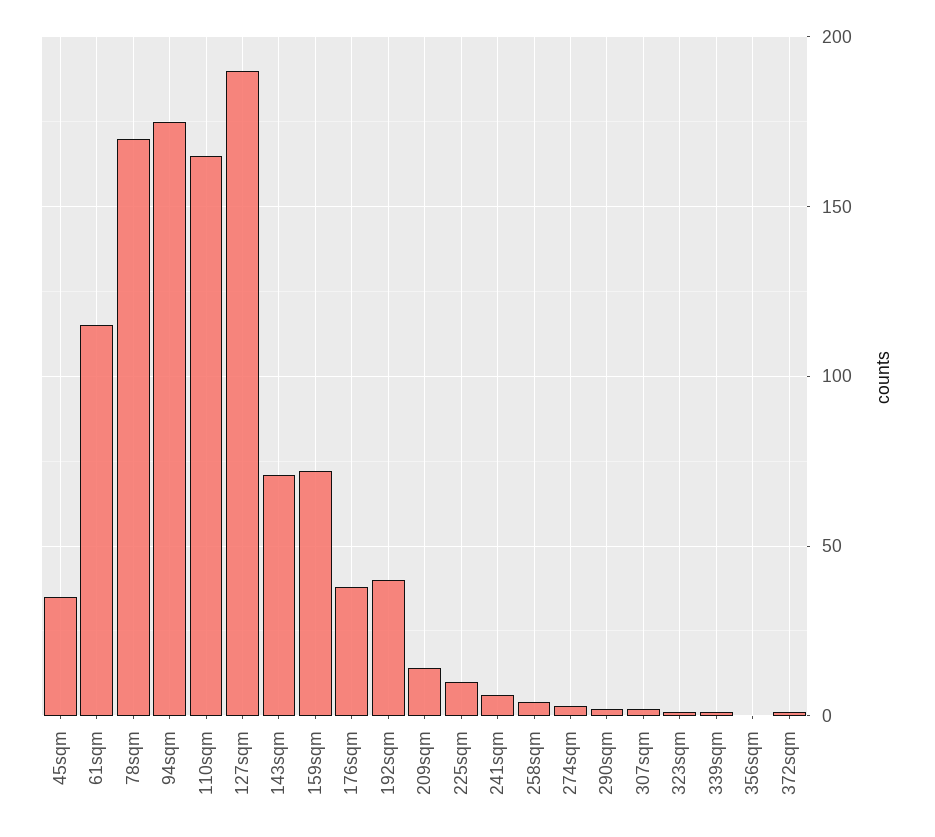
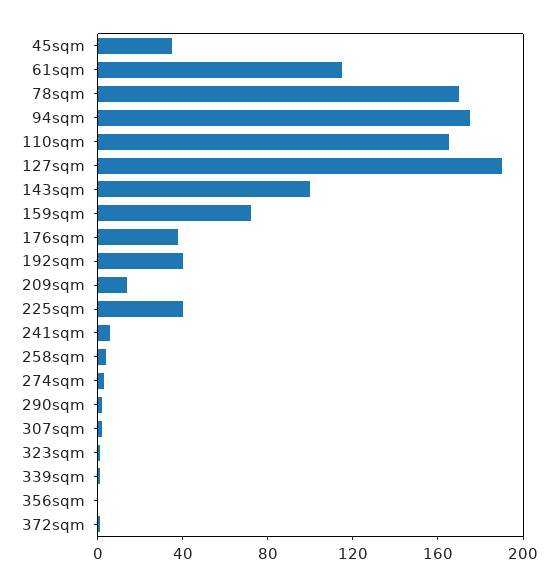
  {
    "45sqm": 35,
    "61sqm": 115,
    "78sqm": 170,
    "94sqm": 175,
    "110sqm": 165,
    "127sqm": 190,
-   "143sqm": 70,
+   "143sqm": 100,
    "159sqm": 70,
    "176sqm": 40,
    "192sqm": 40,
    "209sqm": 15,
-   "225sqm": 10,
+   "225sqm": 40,
    "241sqm": 5,
    "258sqm": 5,
    "274sqm": 5,
    "290sqm": 0,
    "307sqm": 0,
    "323sqm": 0,
    "339sqm": 0,
    "356sqm": 0,
    "372sqm": 0
  }

